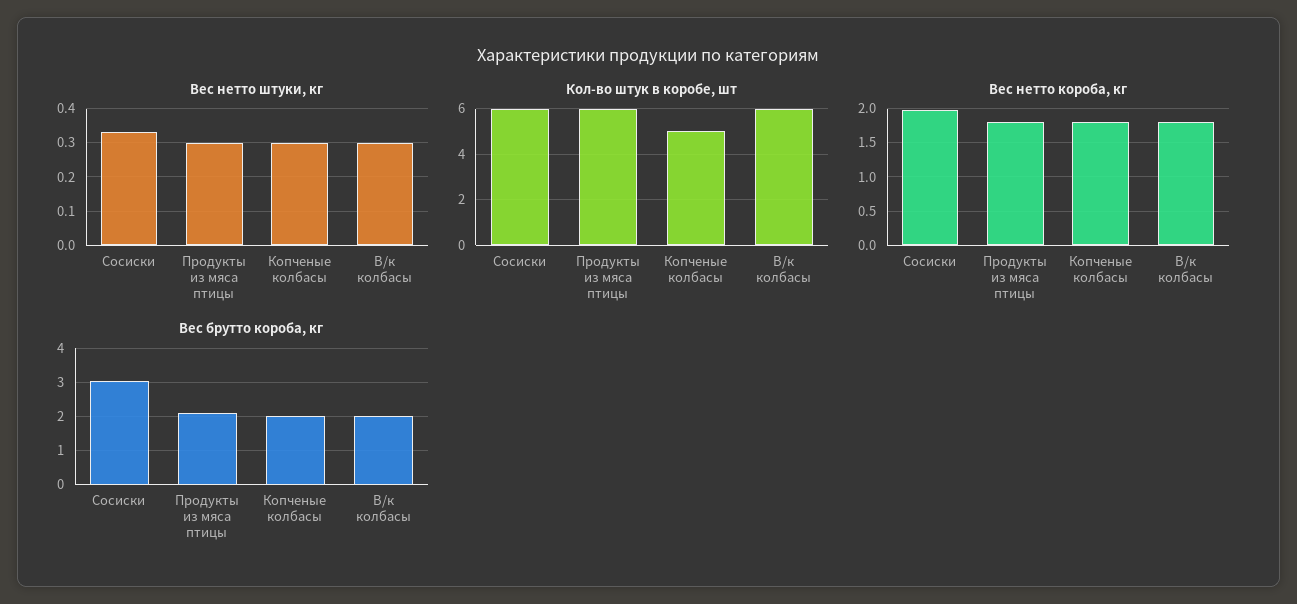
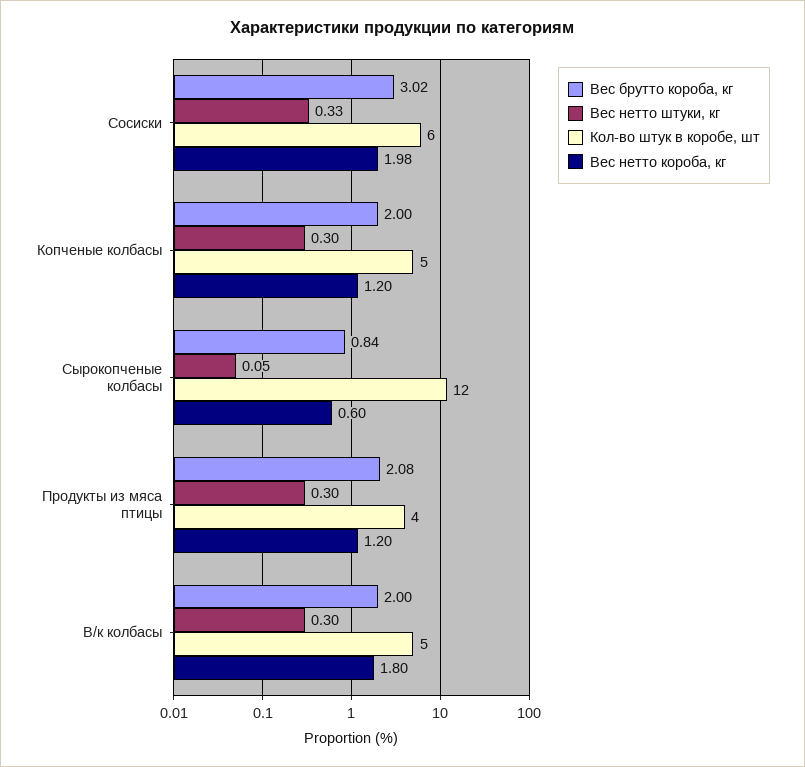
  {
    "Вес нетто штуки, кг": {
      "Сосиски": 0.33,
      "Продукты из мяса птицы": 0.3,
      "Копченые колбасы": 0.3,
-     "В/к колбасы": 0.3
+     "В/к колбасы": 0.3,
+     "Сырокопченые колбасы": 0.05
    },
    "Кол-во штук в коробе, шт": {
      "Сосиски": 6,
-     "Продукты из мяса птицы": 6,
+     "Продукты из мяса птицы": 4,
      "Копченые колбасы": 5,
-     "В/к колбасы": 6
+     "В/к колбасы": 5,
+     "Сырокопченые колбасы": 12
    },
    "Вес нетто короба, кг": {
      "Сосиски": 1.98,
-     "Продукты из мяса птицы": 1.8,
+     "Продукты из мяса птицы": 1.2,
-     "Копченые колбасы": 1.8,
+     "Копченые колбасы": 1.2,
-     "В/к колбасы": 1.8
+     "В/к колбасы": 1.8,
+     "Сырокопченые колбасы": 0.6
    },
    "Вес брутто короба, кг": {
      "Сосиски": 3.02,
      "Продукты из мяса птицы": 2.08,
      "Копченые колбасы": 2,
-     "В/к колбасы": 2
+     "В/к колбасы": 2,
+     "Сырокопченые колбасы": 0.84
    }
  }

